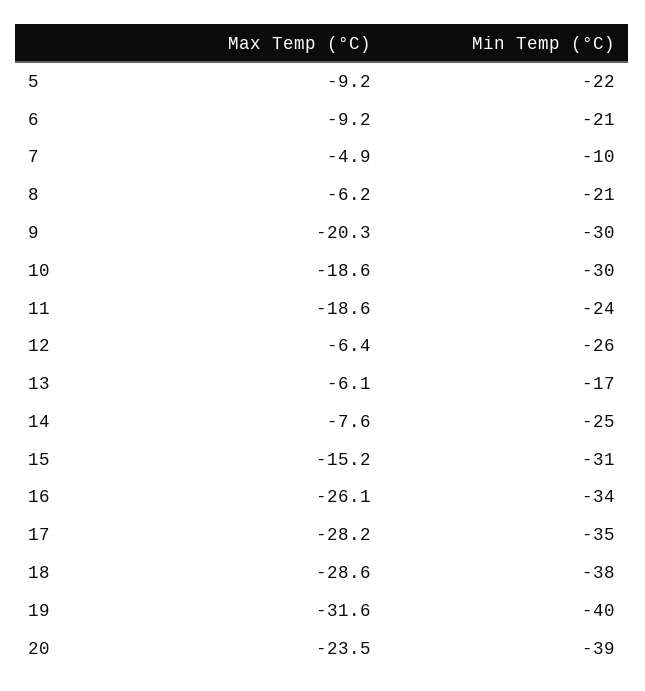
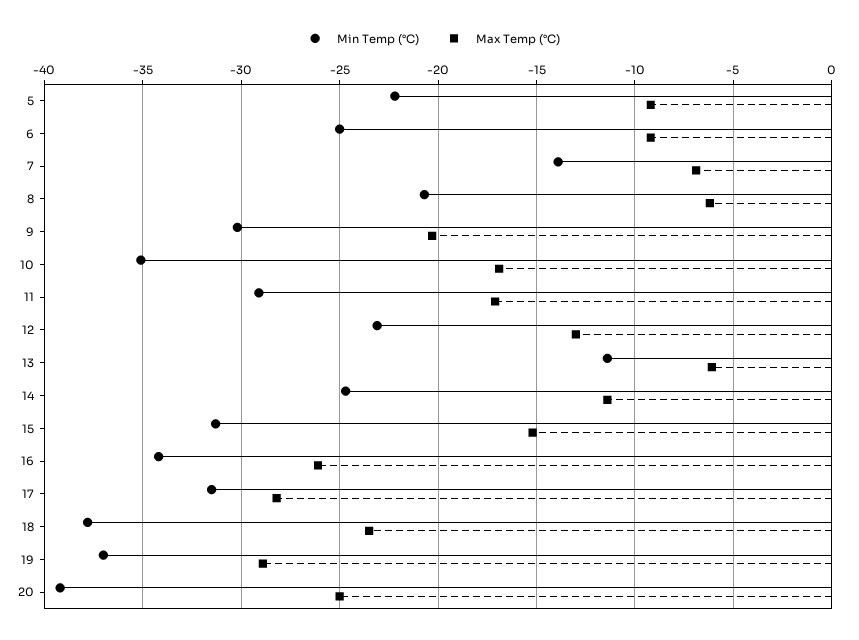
  {
    "Max Temp (°C)": {
      "5": -9.2,
      "6": -9.2,
-     "7": -4.9,
+     "7": -7,
      "8": -6.2,
      "9": -20.3,
-     "10": -18.6,
+     "10": -17,
-     "11": -18.6,
+     "11": -17,
-     "12": -6.4,
+     "12": -13,
      "13": -6.1,
-     "14": -7.6,
+     "14": -11.5,
      "15": -15.2,
      "16": -26.1,
      "17": -28.2,
-     "18": -28.6,
+     "18": -23.5,
-     "19": -31.6,
+     "19": -29,
-     "20": -23.5
+     "20": -25
    },
    "Min Temp (°C)": {
      "5": -22,
-     "6": -21,
+     "6": -25,
-     "7": -10,
+     "7": -14,
      "8": -21,
      "9": -30,
-     "10": -30,
+     "10": -35,
-     "11": -24,
+     "11": -29,
-     "12": -26,
+     "12": -23,
-     "13": -17,
+     "13": -11.5,
      "14": -25,
      "15": -31,
      "16": -34,
-     "17": -35,
+     "17": -31.5,
      "18": -38,
-     "19": -40,
+     "19": -37,
      "20": -39
    }
  }

